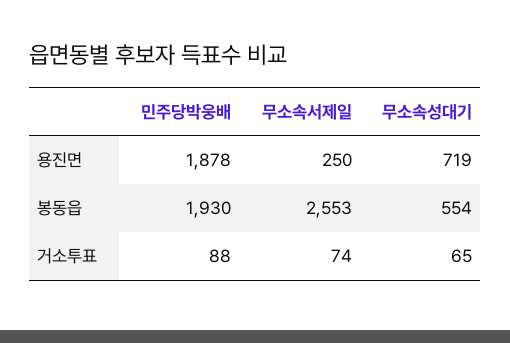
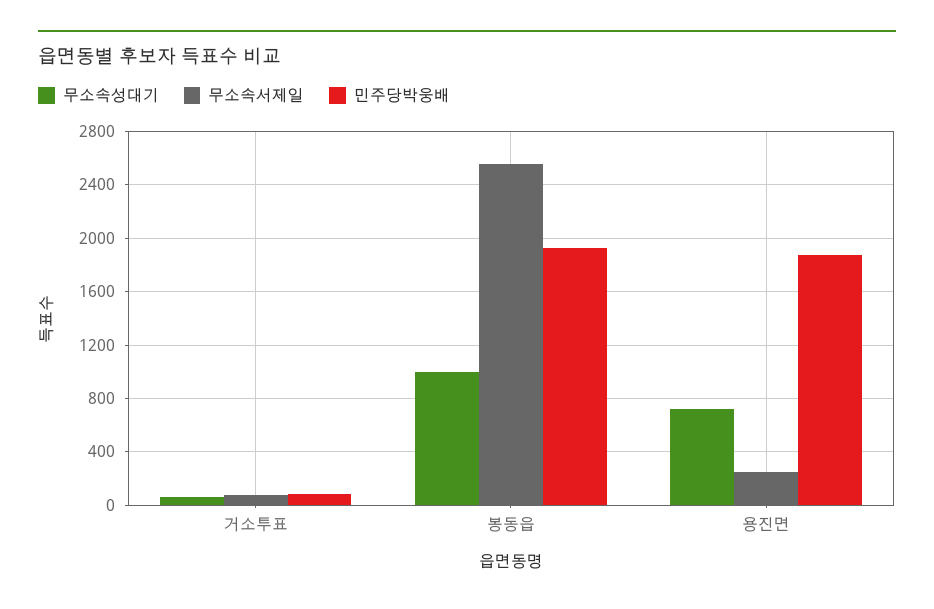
  {
    "민주당박웅배": {
      "용진면": 1878,
      "봉동읍": 1930,
      "거소투표": 88
    },
    "무소속서제일": {
      "용진면": 250,
      "봉동읍": 2553,
      "거소투표": 74
    },
    "무소속성대기": {
      "용진면": 719,
-     "봉동읍": 554,
+     "봉동읍": 1000,
      "거소투표": 65
    }
  }

